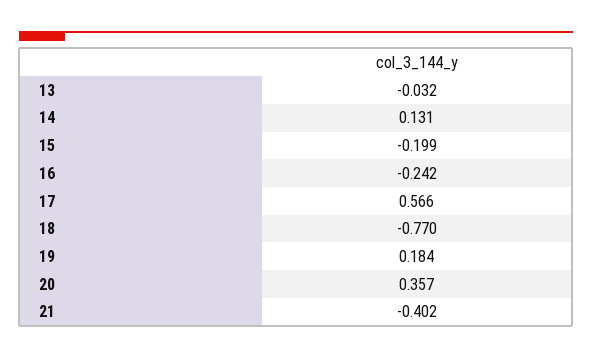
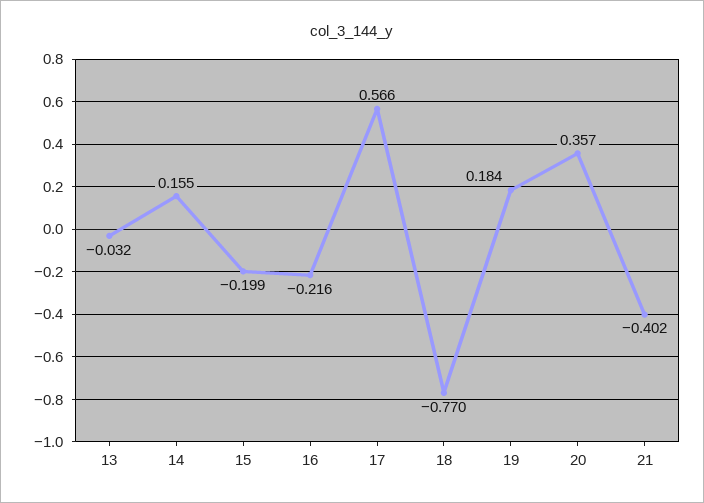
  {
    "13": -0.032,
-   "14": 0.131,
+   "14": 0.155,
    "15": -0.199,
-   "16": -0.242,
+   "16": -0.216,
    "17": 0.566,
    "18": -0.77,
    "19": 0.184,
    "20": 0.357,
    "21": -0.402
  }

